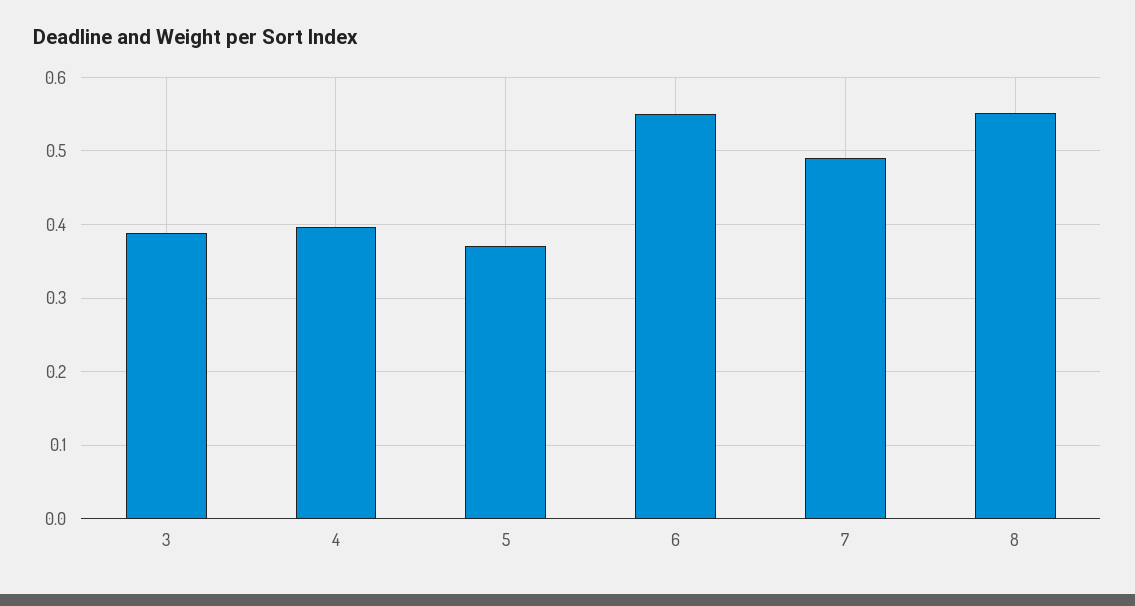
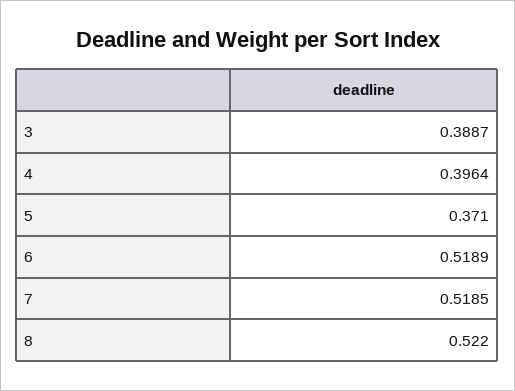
  {
    "3": 0.3887,
    "4": 0.3964,
    "5": 0.371,
-   "6": 0.55,
+   "6": 0.5189,
-   "7": 0.49,
+   "7": 0.5185,
-   "8": 0.55
+   "8": 0.522
  }

